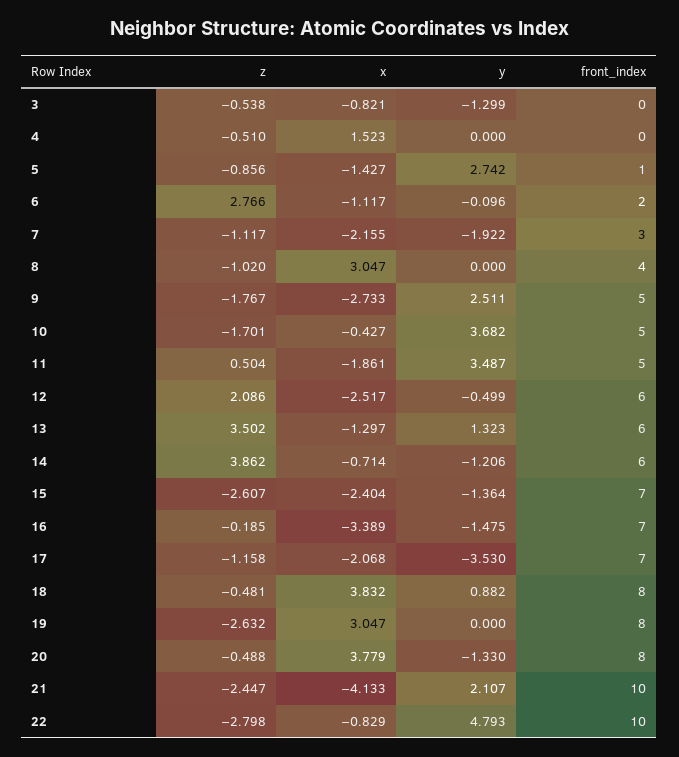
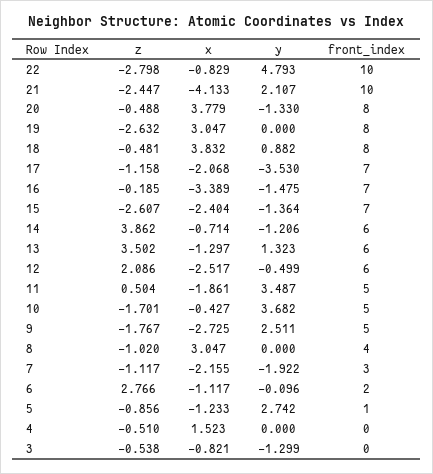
  {
    "z": {
      "3": -0.538,
      "4": -0.51,
      "5": -0.856,
      "6": 2.766,
      "7": -1.117,
      "8": -1.02,
      "9": -1.767,
      "10": -1.701,
      "11": 0.504,
      "12": 2.086,
      "13": 3.502,
      "14": 3.862,
      "15": -2.607,
      "16": -0.185,
      "17": -1.158,
      "18": -0.481,
      "19": -2.632,
      "20": -0.488,
      "21": -2.447,
      "22": -2.798
    },
    "x": {
      "3": -0.821,
      "4": 1.523,
-     "5": -1.427,
+     "5": -1.233,
      "6": -1.117,
      "7": -2.155,
      "8": 3.047,
-     "9": -2.733,
+     "9": -2.725,
      "10": -0.427,
      "11": -1.861,
      "12": -2.517,
      "13": -1.297,
      "14": -0.714,
      "15": -2.404,
      "16": -3.389,
      "17": -2.068,
      "18": 3.832,
      "19": 3.047,
      "20": 3.779,
      "21": -4.133,
      "22": -0.829
    },
    "y": {
      "3": -1.299,
      "4": 0,
      "5": 2.742,
      "6": -0.096,
      "7": -1.922,
      "8": 0,
      "9": 2.511,
      "10": 3.682,
      "11": 3.487,
      "12": -0.499,
      "13": 1.323,
      "14": -1.206,
      "15": -1.364,
      "16": -1.475,
      "17": -3.53,
      "18": 0.882,
      "19": 0,
      "20": -1.33,
      "21": 2.107,
      "22": 4.793
    },
    "front_index": {
      "3": 0,
      "4": 0,
      "5": 1,
      "6": 2,
      "7": 3,
      "8": 4,
      "9": 5,
      "10": 5,
      "11": 5,
      "12": 6,
      "13": 6,
      "14": 6,
      "15": 7,
      "16": 7,
      "17": 7,
      "18": 8,
      "19": 8,
      "20": 8,
      "21": 10,
      "22": 10
    }
  }

